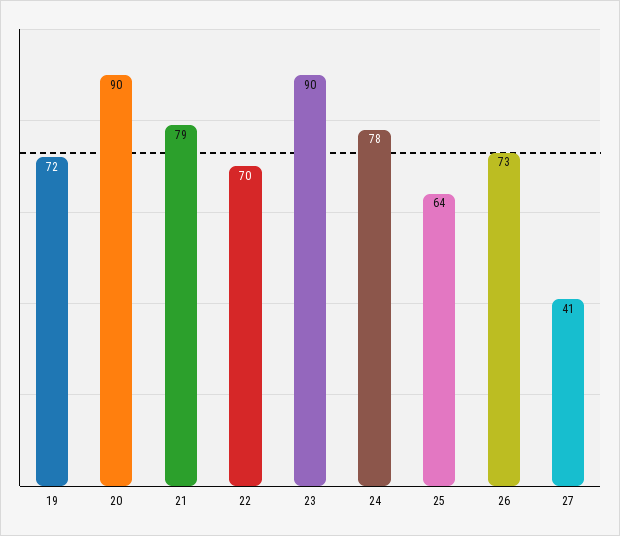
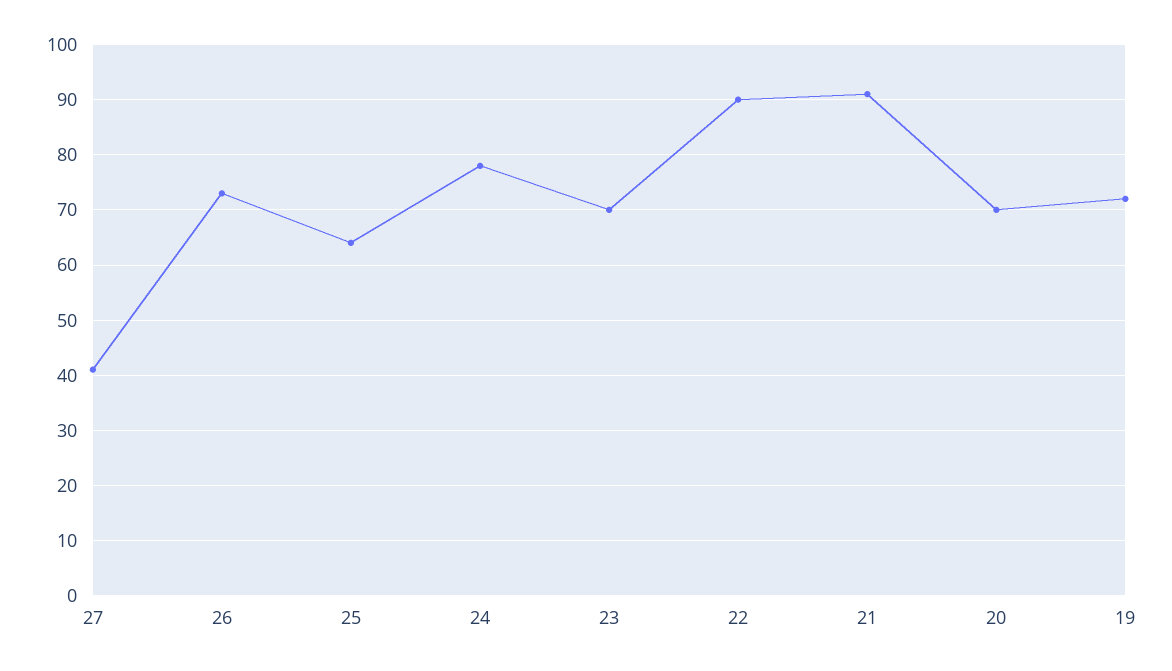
  {
    "19": 72,
-   "20": 90,
+   "20": 70,
-   "21": 79,
+   "21": 90,
-   "22": 70,
+   "22": 90,
-   "23": 90,
+   "23": 70,
    "24": 78,
    "25": 64,
    "26": 73,
    "27": 41
  }

